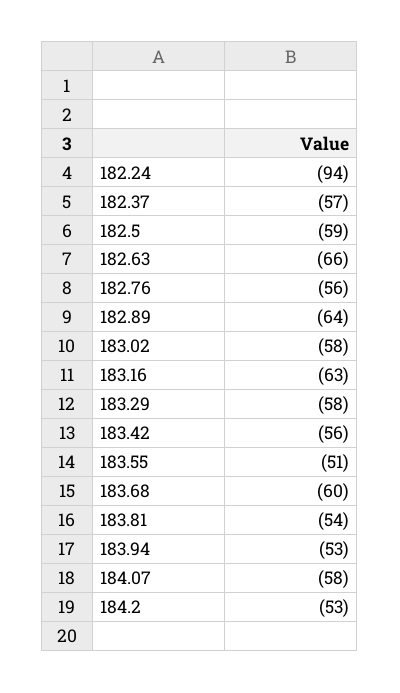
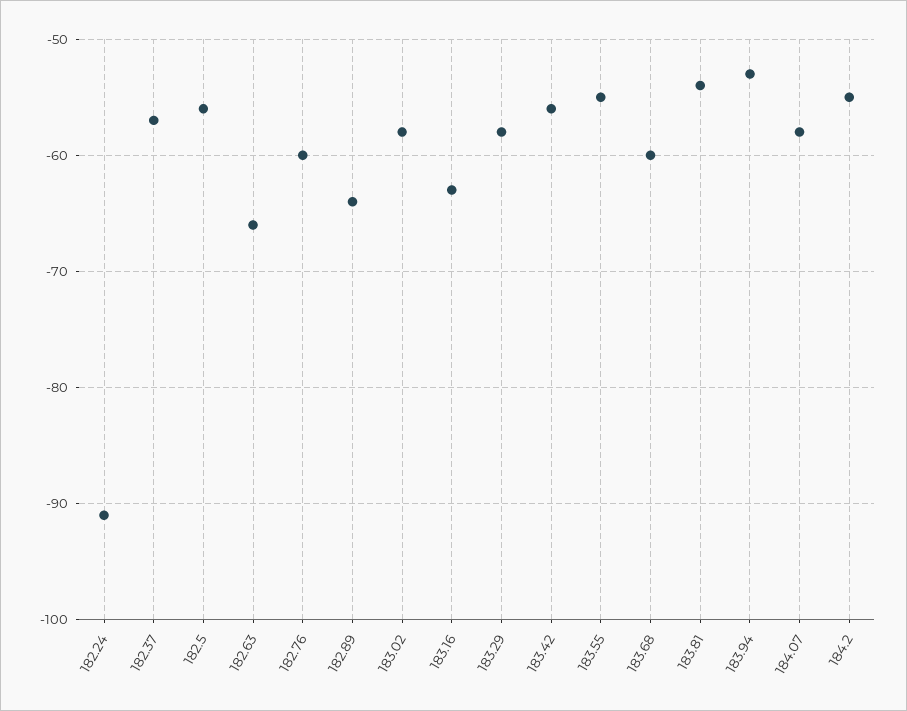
  {
-   "182.24": -94,
+   "182.24": -91,
    "182.37": -57,
-   "182.5": -59,
+   "182.5": -56,
    "182.63": -66,
-   "182.76": -56,
+   "182.76": -60,
    "182.89": -64,
    "183.02": -58,
    "183.16": -63,
    "183.29": -58,
    "183.42": -56,
-   "183.55": -51,
+   "183.55": -55,
    "183.68": -60,
    "183.81": -54,
    "183.94": -53,
    "184.07": -58,
-   "184.2": -53
+   "184.2": -55
  }

